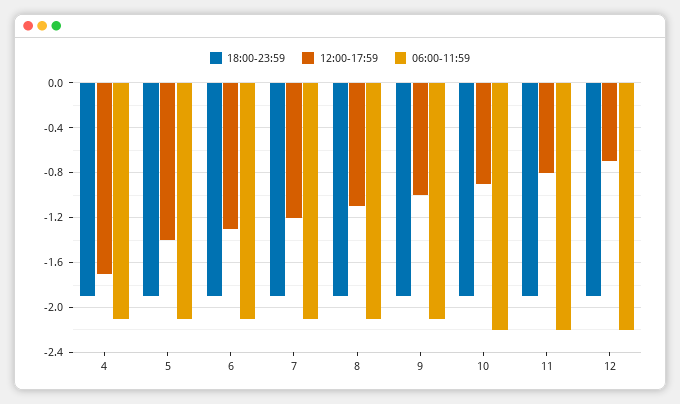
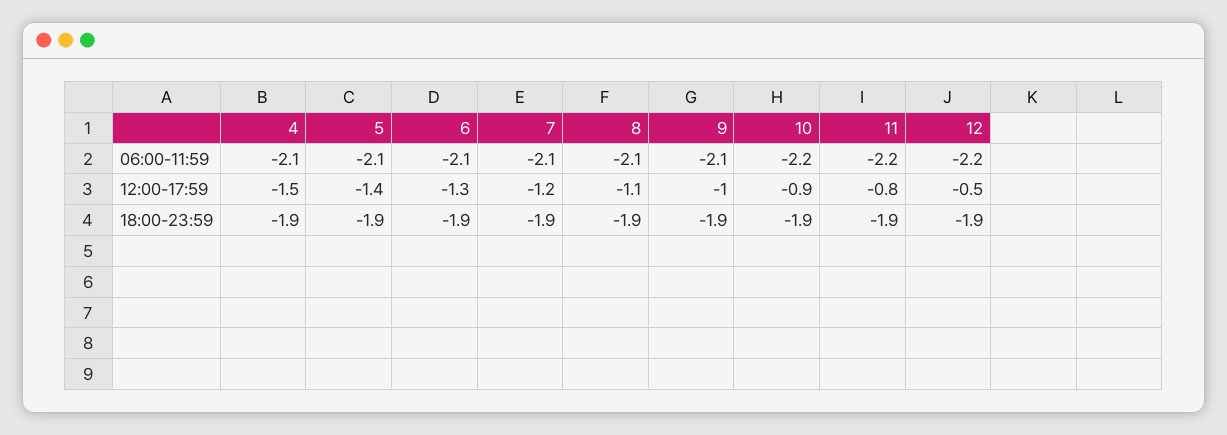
  {
    "18:00-23:59": {
      "4": -1.9,
      "5": -1.9,
      "6": -1.9,
      "7": -1.9,
      "8": -1.9,
      "9": -1.9,
      "10": -1.9,
      "11": -1.9,
      "12": -1.9
    },
    "12:00-17:59": {
-     "4": -1.7,
+     "4": -1.5,
      "5": -1.4,
      "6": -1.3,
      "7": -1.2,
      "8": -1.1,
      "9": -1,
      "10": -0.9,
      "11": -0.8,
-     "12": -0.7
+     "12": -0.5
    },
    "06:00-11:59": {
      "4": -2.1,
      "5": -2.1,
      "6": -2.1,
      "7": -2.1,
      "8": -2.1,
      "9": -2.1,
      "10": -2.2,
      "11": -2.2,
      "12": -2.2
    }
  }

